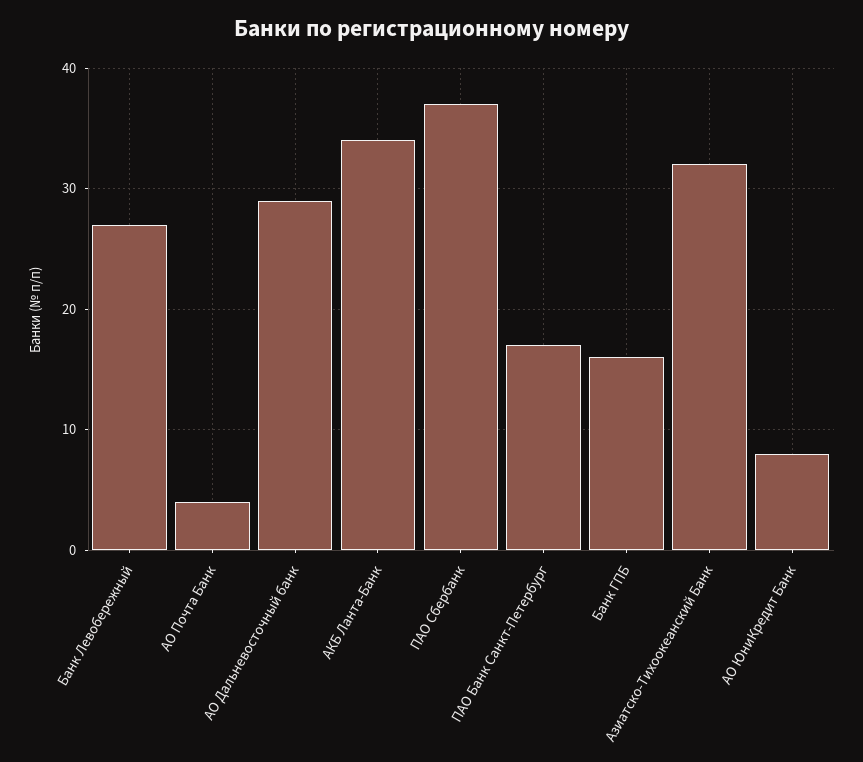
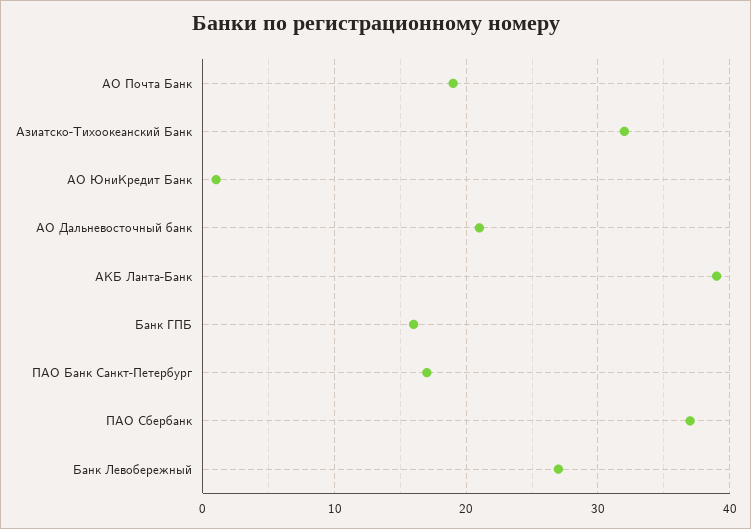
  {
    "Банк Левобережный": 27,
-   "АО Почта Банк": 4,
+   "АО Почта Банк": 19,
-   "АО Дальневосточный банк": 29,
+   "АО Дальневосточный банк": 21,
-   "АКБ Ланта-Банк": 34,
+   "АКБ Ланта-Банк": 39,
    "ПАО Сбербанк": 37,
    "ПАО Банк Санкт-Петербург": 17,
    "Банк ГПБ": 16,
    "Азиатско-Тихоокеанский Банк": 32,
-   "АО ЮниКредит Банк": 8
+   "АО ЮниКредит Банк": 1
  }

